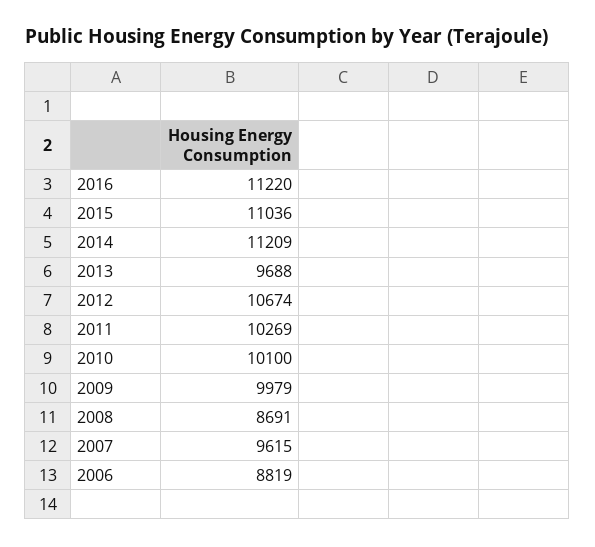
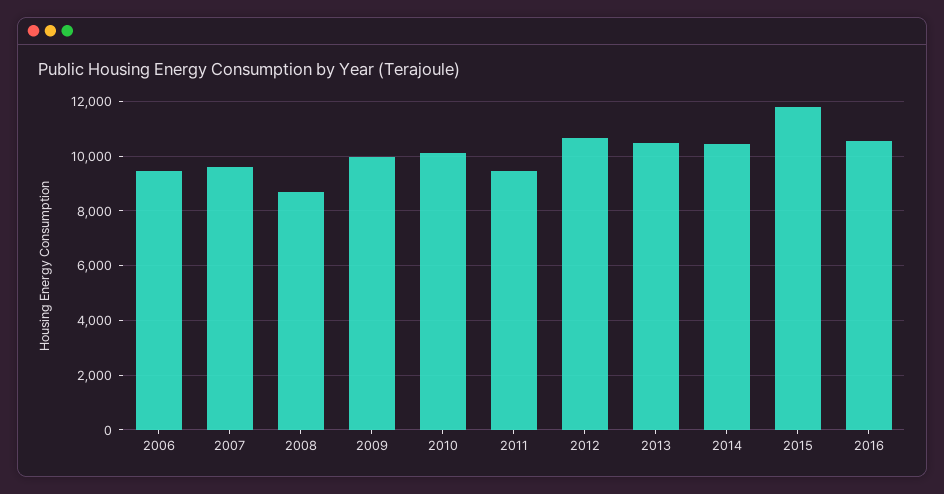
  {
-   "2016": 11220,
+   "2016": 10500,
-   "2015": 11036,
+   "2015": 11750,
-   "2014": 11209,
+   "2014": 10500,
-   "2013": 9688,
+   "2013": 10500,
    "2012": 10674,
-   "2011": 10269,
+   "2011": 9500,
    "2010": 10100,
    "2009": 9979,
    "2008": 8691,
    "2007": 9615,
-   "2006": 8819
+   "2006": 9500
  }

